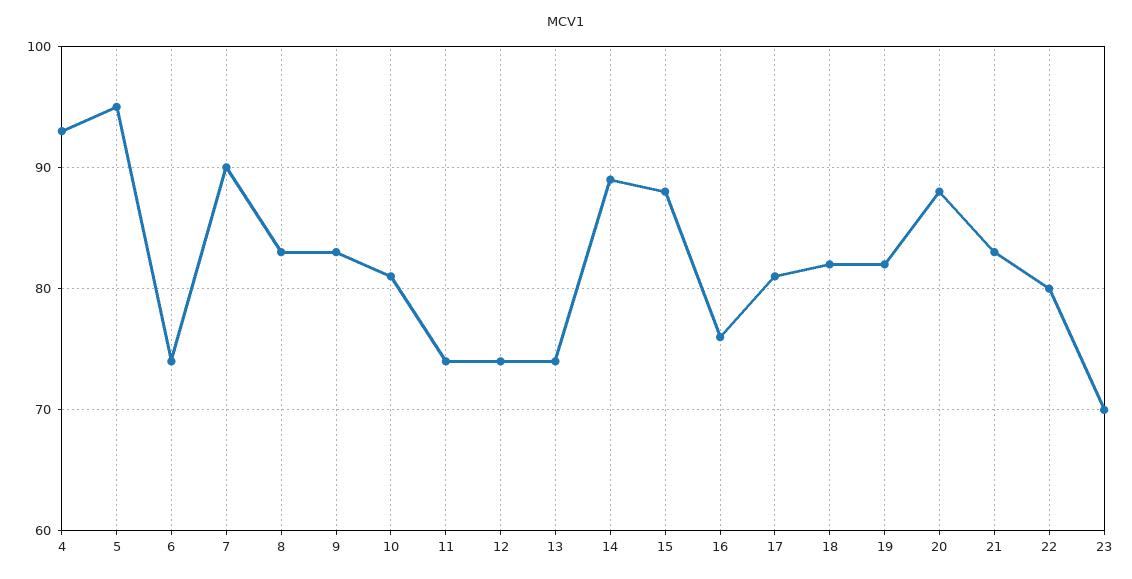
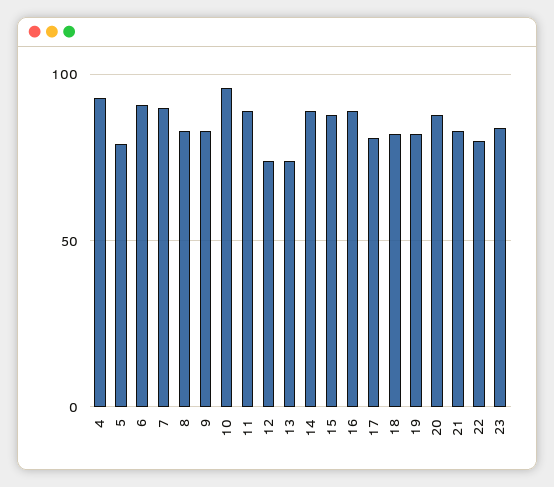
  {
    "4": 93,
-   "5": 95,
+   "5": 80,
-   "6": 74,
+   "6": 90,
    "7": 90,
    "8": 83,
    "9": 83,
-   "10": 81,
+   "10": 95,
-   "11": 74,
+   "11": 90,
    "12": 74,
    "13": 74,
    "14": 89,
    "15": 88,
-   "16": 76,
+   "16": 90,
    "17": 81,
    "18": 82,
    "19": 82,
    "20": 88,
    "21": 83,
    "22": 80,
-   "23": 70
+   "23": 85
  }

